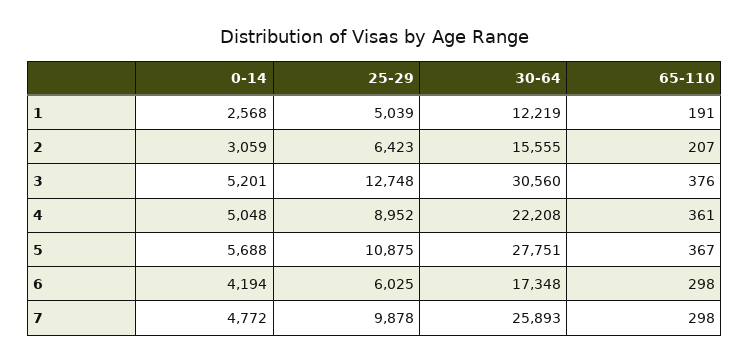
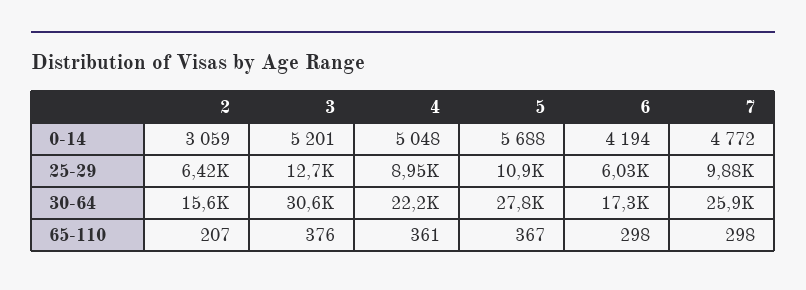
  {
    "0-14": {
-     "1": 2568,
      "2": 3059,
      "3": 5201,
      "4": 5048,
      "5": 5688,
      "6": 4194,
      "7": 4772
    },
    "25-29": {
-     "1": 5039,
      "2": 6423,
      "3": 12748,
      "4": 8952,
      "5": 10875,
      "6": 6025,
      "7": 9878
    },
    "30-64": {
-     "1": 12219,
      "2": 15555,
      "3": 30560,
      "4": 22208,
      "5": 27751,
      "6": 17348,
      "7": 25893
    },
    "65-110": {
-     "1": 191,
      "2": 207,
      "3": 376,
      "4": 361,
      "5": 367,
      "6": 298,
      "7": 298
    }
  }

